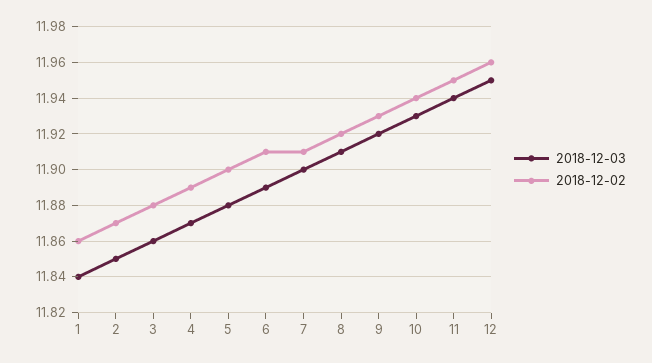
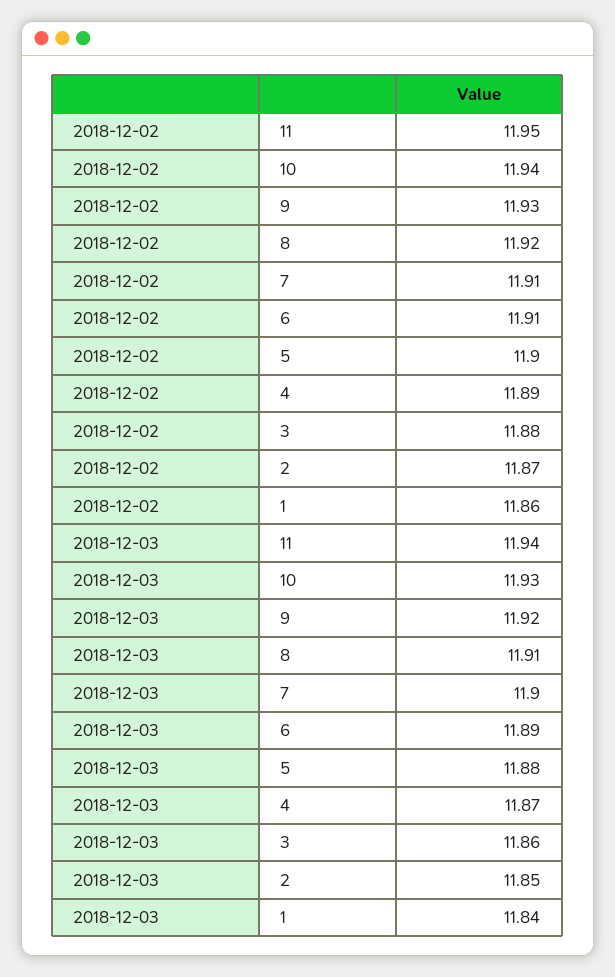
  {
    "2018-12-03": {
      "1": 11.84,
      "2": 11.85,
      "3": 11.86,
      "4": 11.87,
      "5": 11.88,
      "6": 11.89,
      "7": 11.9,
      "8": 11.91,
      "9": 11.92,
      "10": 11.93,
-     "11": 11.94,
+     "11": 11.94
-     "12": 11.95
    },
    "2018-12-02": {
      "1": 11.86,
      "2": 11.87,
      "3": 11.88,
      "4": 11.89,
      "5": 11.9,
      "6": 11.91,
      "7": 11.91,
      "8": 11.92,
      "9": 11.93,
      "10": 11.94,
-     "11": 11.95,
+     "11": 11.95
-     "12": 11.96
    }
  }

